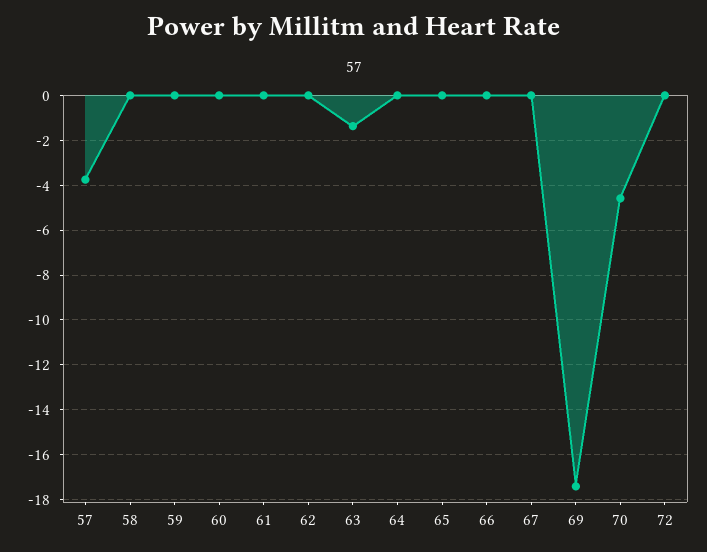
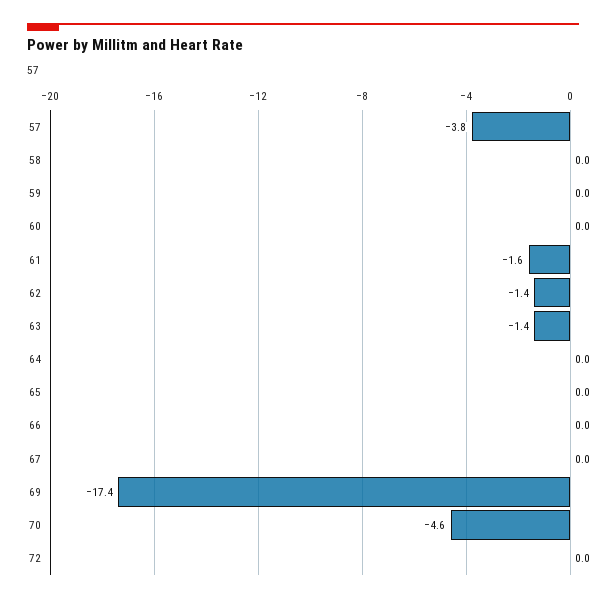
  {
    "57": -3.8,
    "58": 0,
    "59": 0,
    "60": 0,
-   "61": 0,
+   "61": -1.6,
-   "62": 0,
+   "62": -1.4,
    "63": -1.4,
    "64": 0,
    "65": 0,
    "66": 0,
    "67": 0,
    "69": -17.4,
    "70": -4.6,
    "72": 0
  }

